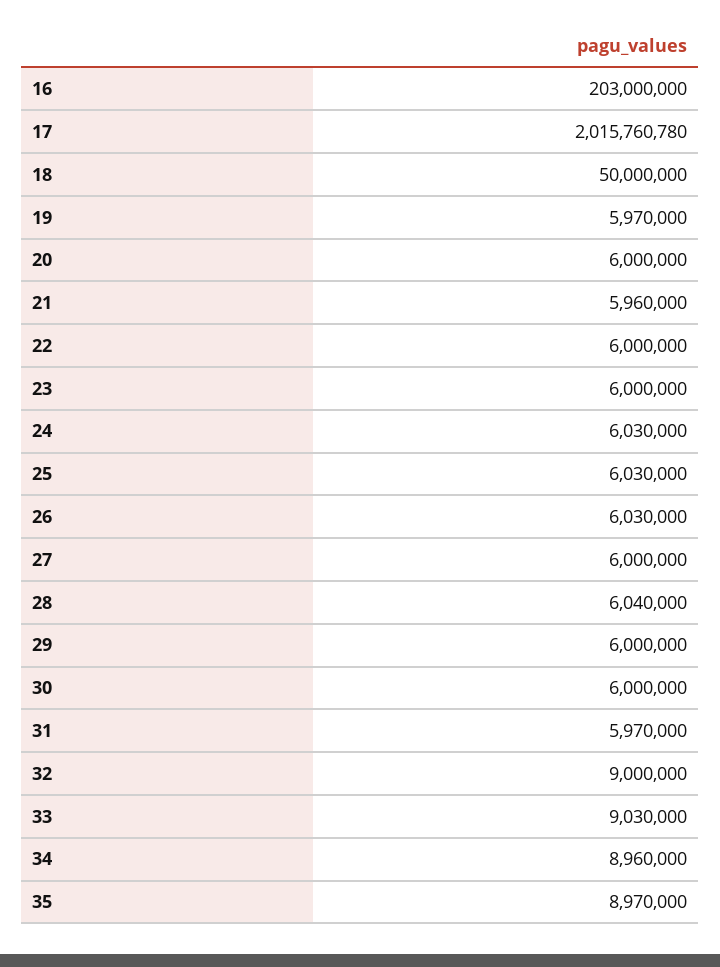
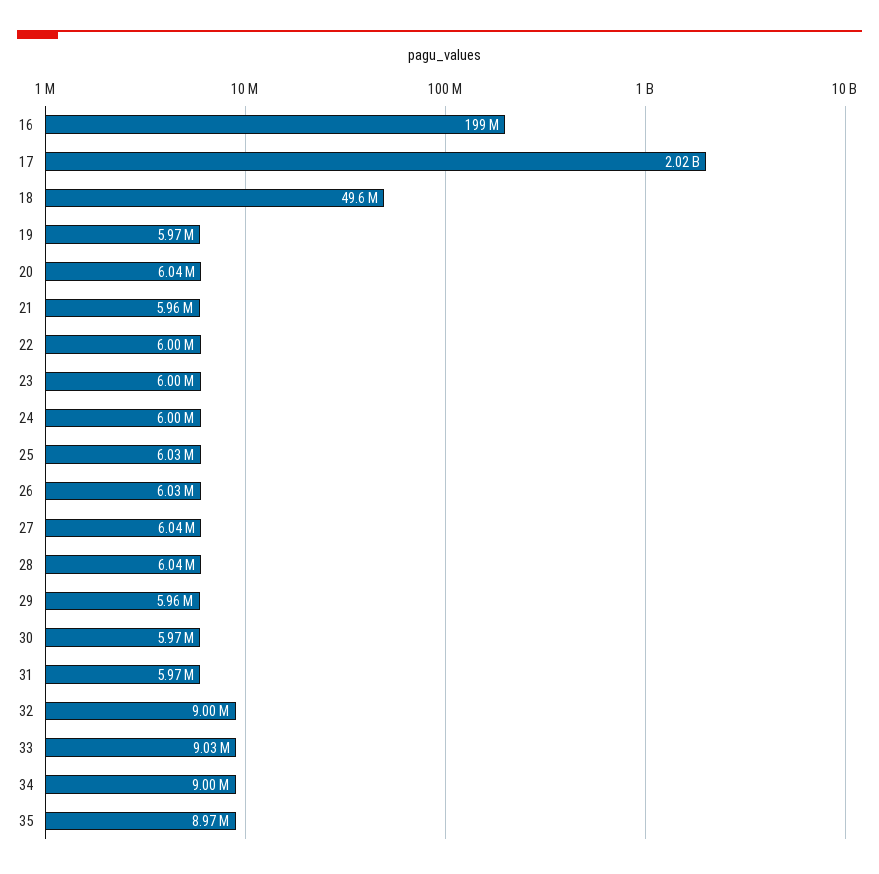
  {
-   "16": 203000000,
+   "16": 199000000,
    "17": 2015760780,
-   "18": 50000000,
+   "18": 49600000,
    "19": 5970000,
-   "20": 6000000,
+   "20": 6040000,
    "21": 5960000,
    "22": 6000000,
    "23": 6000000,
-   "24": 6030000,
+   "24": 6000000,
    "25": 6030000,
    "26": 6030000,
-   "27": 6000000,
+   "27": 6040000,
    "28": 6040000,
-   "29": 6000000,
+   "29": 5960000,
-   "30": 6000000,
+   "30": 5970000,
    "31": 5970000,
    "32": 9000000,
    "33": 9030000,
-   "34": 8960000,
+   "34": 9000000,
    "35": 8970000
  }

